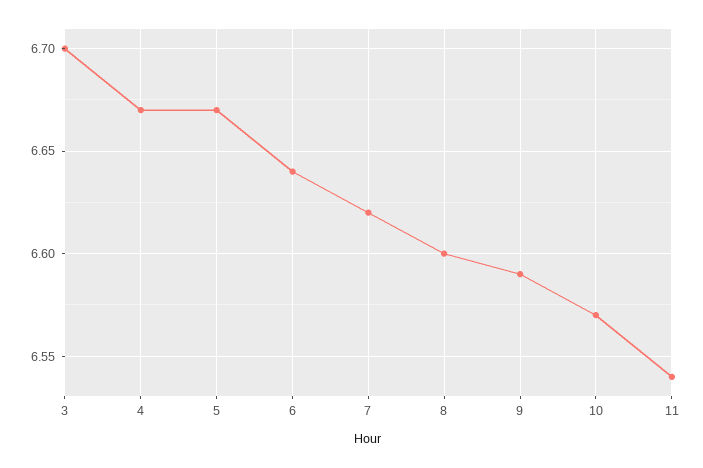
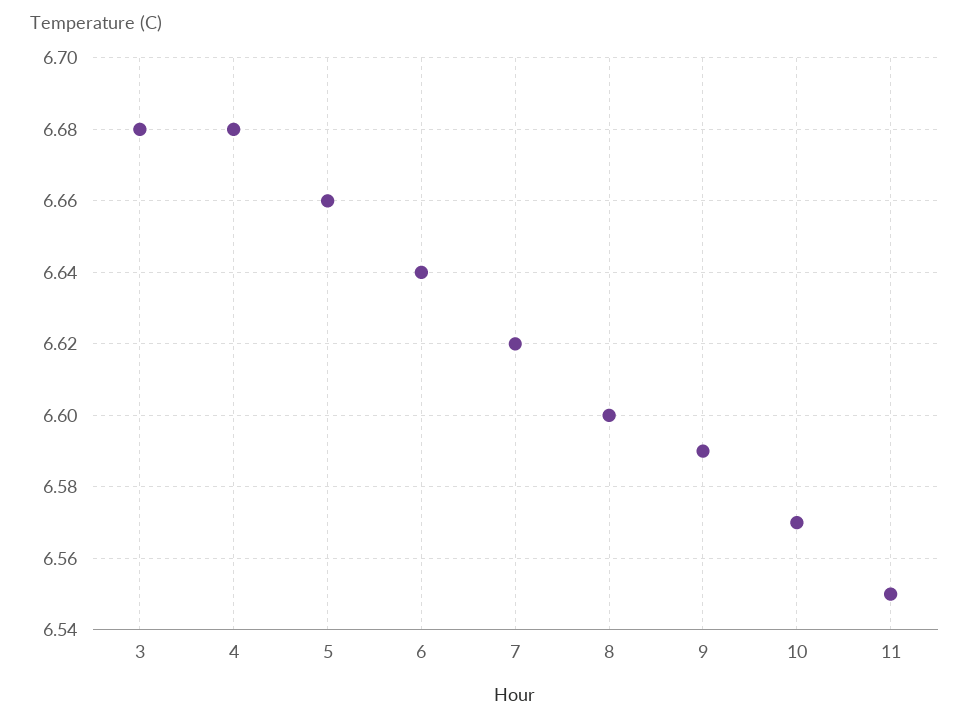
  {
-   "3": 6.7,
+   "3": 6.68,
-   "4": 6.67,
+   "4": 6.68,
-   "5": 6.67,
+   "5": 6.66,
    "6": 6.64,
    "7": 6.62,
    "8": 6.6,
    "9": 6.59,
    "10": 6.57,
-   "11": 6.54
+   "11": 6.55
  }

